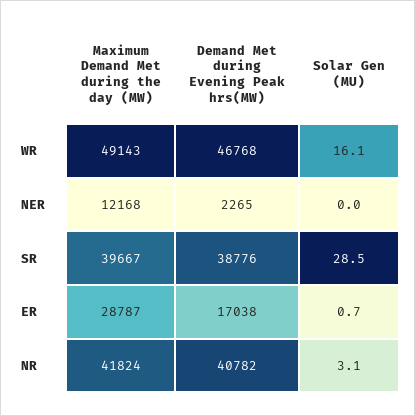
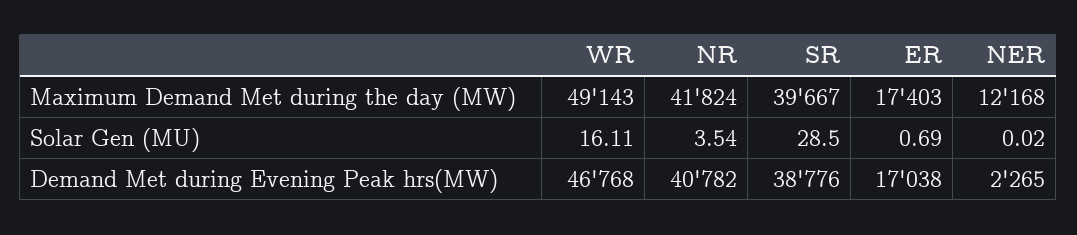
  {
    "Maximum Demand Met during the day (MW)": {
      "WR": 49143,
      "NER": 12168,
      "SR": 39667,
-     "ER": 28787,
+     "ER": 17403,
      "NR": 41824
    },
    "Demand Met during Evening Peak hrs(MW)": {
      "WR": 46768,
      "NER": 2265,
      "SR": 38776,
      "ER": 17038,
      "NR": 40782
    },
    "Solar Gen (MU)": {
      "WR": 16.11,
      "NER": 0.02,
      "SR": 28.5,
      "ER": 0.69,
-     "NR": 3.1
+     "NR": 3.54
    }
  }

